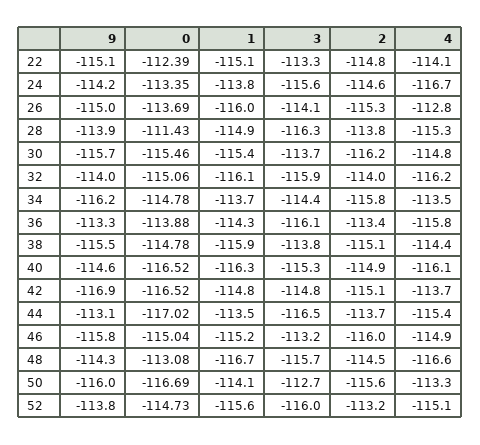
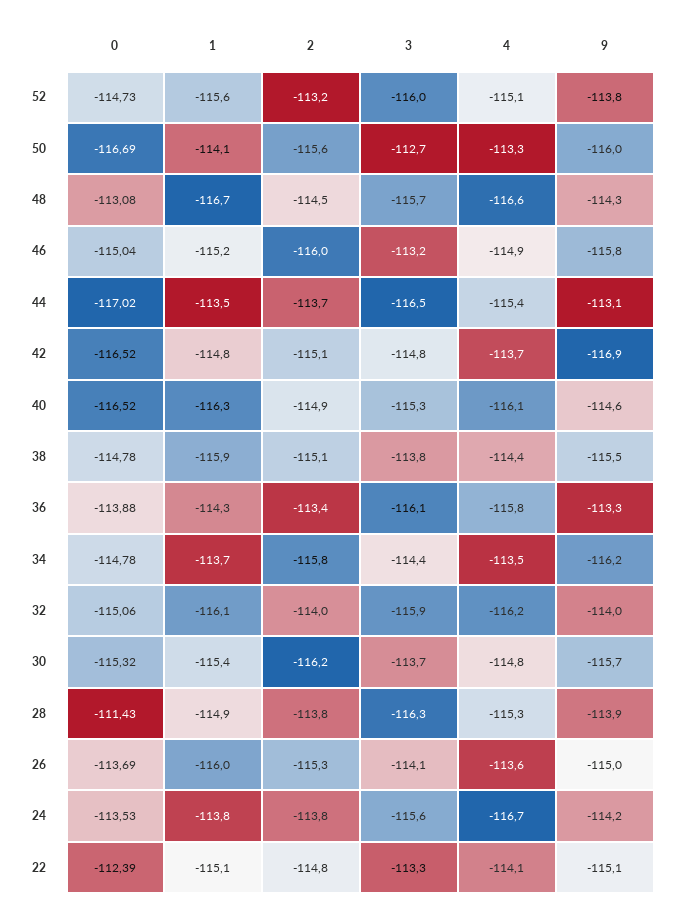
  {
    "9": {
      "22": -115.1,
      "24": -114.2,
      "26": -115,
      "28": -113.9,
      "30": -115.7,
      "32": -114,
      "34": -116.2,
      "36": -113.3,
      "38": -115.5,
      "40": -114.6,
      "42": -116.9,
      "44": -113.1,
      "46": -115.8,
      "48": -114.3,
      "50": -116,
      "52": -113.8
    },
    "0": {
      "22": -112.39,
-     "24": -113.35,
+     "24": -113.53,
      "26": -113.69,
      "28": -111.43,
-     "30": -115.46,
+     "30": -115.32,
      "32": -115.06,
      "34": -114.78,
      "36": -113.88,
      "38": -114.78,
      "40": -116.52,
      "42": -116.52,
      "44": -117.02,
      "46": -115.04,
      "48": -113.08,
      "50": -116.69,
      "52": -114.73
    },
    "1": {
      "22": -115.1,
      "24": -113.8,
      "26": -116,
      "28": -114.9,
      "30": -115.4,
      "32": -116.1,
      "34": -113.7,
      "36": -114.3,
      "38": -115.9,
      "40": -116.3,
      "42": -114.8,
      "44": -113.5,
      "46": -115.2,
      "48": -116.7,
      "50": -114.1,
      "52": -115.6
    },
    "3": {
      "22": -113.3,
      "24": -115.6,
      "26": -114.1,
      "28": -116.3,
      "30": -113.7,
      "32": -115.9,
      "34": -114.4,
      "36": -116.1,
      "38": -113.8,
      "40": -115.3,
      "42": -114.8,
      "44": -116.5,
      "46": -113.2,
      "48": -115.7,
      "50": -112.7,
      "52": -116
    },
    "2": {
      "22": -114.8,
-     "24": -114.6,
+     "24": -113.8,
      "26": -115.3,
      "28": -113.8,
      "30": -116.2,
      "32": -114,
      "34": -115.8,
      "36": -113.4,
      "38": -115.1,
      "40": -114.9,
      "42": -115.1,
      "44": -113.7,
      "46": -116,
      "48": -114.5,
      "50": -115.6,
      "52": -113.2
    },
    "4": {
      "22": -114.1,
      "24": -116.7,
-     "26": -112.8,
+     "26": -113.6,
      "28": -115.3,
      "30": -114.8,
      "32": -116.2,
      "34": -113.5,
      "36": -115.8,
      "38": -114.4,
      "40": -116.1,
      "42": -113.7,
      "44": -115.4,
      "46": -114.9,
      "48": -116.6,
      "50": -113.3,
      "52": -115.1
    }
  }

